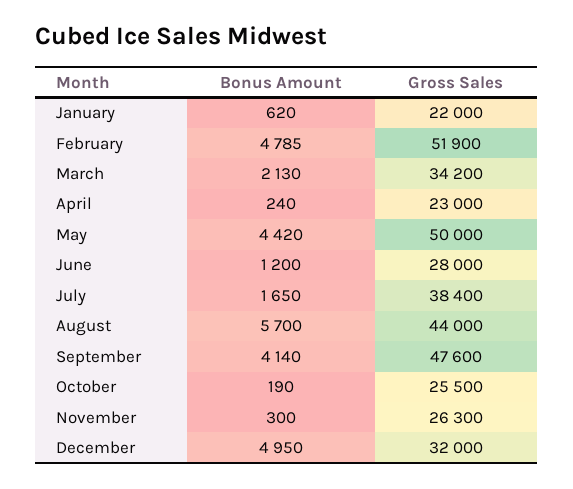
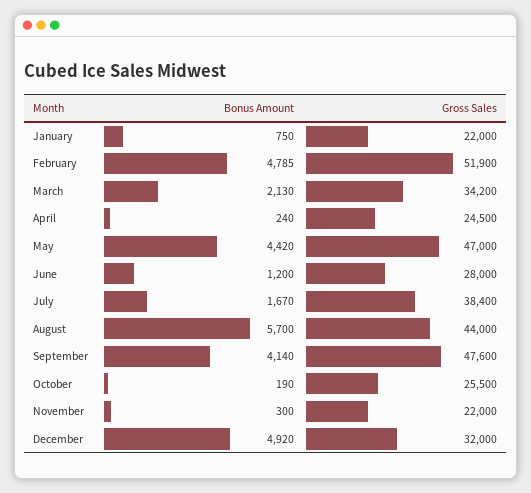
  {
    "Bonus Amount": {
-     "January": 620,
+     "January": 750,
      "February": 4785,
      "March": 2130,
      "April": 240,
      "May": 4420,
      "June": 1200,
-     "July": 1650,
+     "July": 1670,
      "August": 5700,
      "September": 4140,
      "October": 190,
      "November": 300,
-     "December": 4950
+     "December": 4920
    },
    "Gross Sales": {
      "January": 22000,
      "February": 51900,
      "March": 34200,
-     "April": 23000,
+     "April": 24500,
-     "May": 50000,
+     "May": 47000,
      "June": 28000,
      "July": 38400,
      "August": 44000,
      "September": 47600,
      "October": 25500,
-     "November": 26300,
+     "November": 22000,
      "December": 32000
    }
  }

